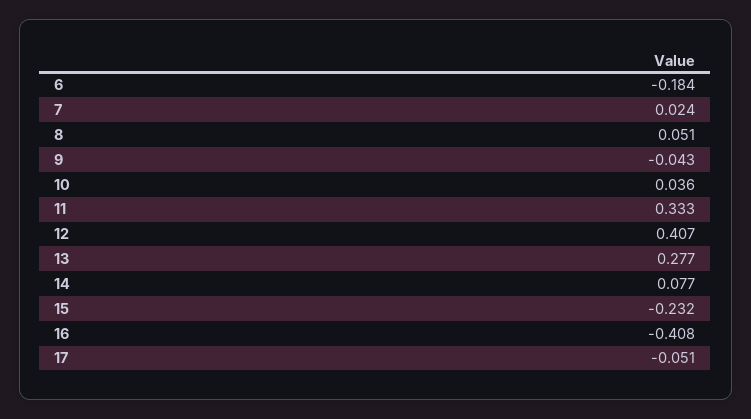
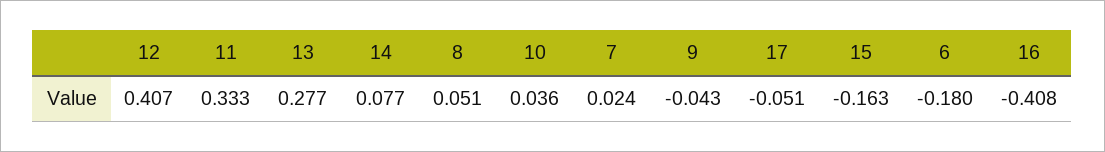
  {
-   "6": -0.184,
+   "6": -0.18,
    "7": 0.024,
    "8": 0.051,
    "9": -0.043,
    "10": 0.036,
    "11": 0.333,
    "12": 0.407,
    "13": 0.277,
    "14": 0.077,
-   "15": -0.232,
+   "15": -0.163,
    "16": -0.408,
    "17": -0.051
  }

